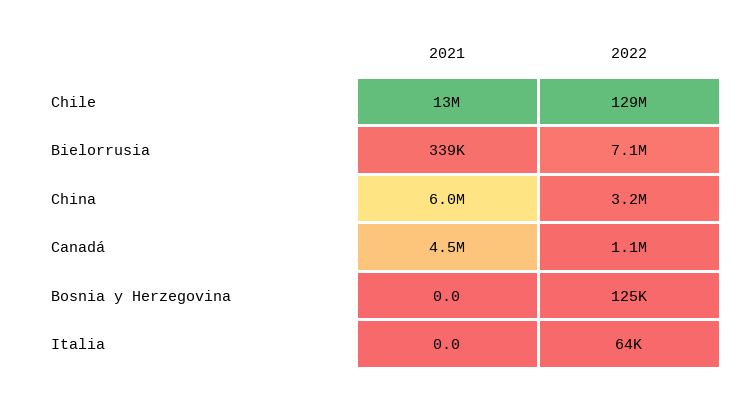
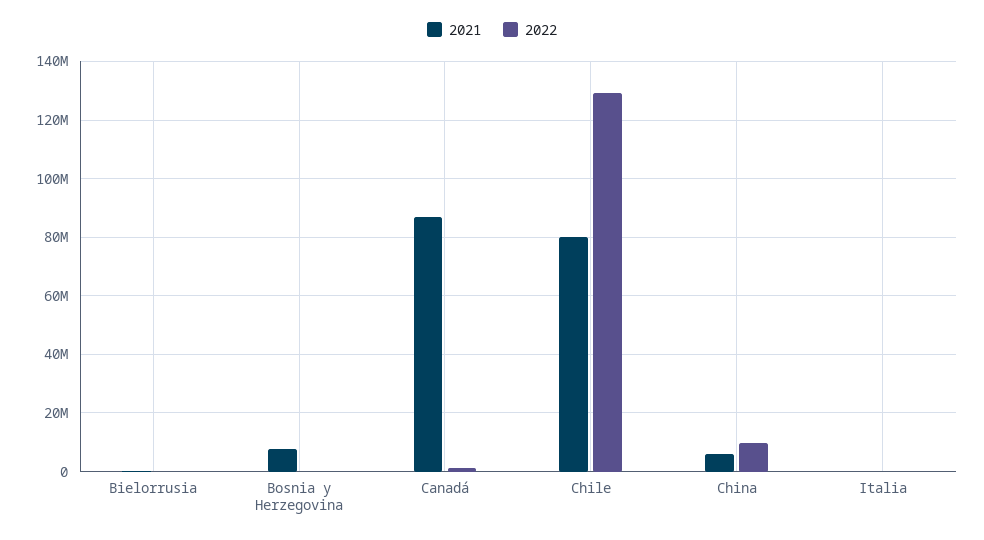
  {
    "2021": {
-     "Chile": 13000000,
+     "Chile": 80000000,
      "Bielorrusia": 339000,
      "China": 6000000,
-     "Canadá": 4500000,
+     "Canadá": 87500000,
-     "Bosnia y Herzegovina": 0,
+     "Bosnia y Herzegovina": 7500000,
      "Italia": 0
    },
    "2022": {
      "Chile": 129000000,
-     "Bielorrusia": 7100000,
+     "Bielorrusia": 0,
-     "China": 3200000,
+     "China": 10000000,
      "Canadá": 1100000,
      "Bosnia y Herzegovina": 125000,
      "Italia": 64000
    }
  }

